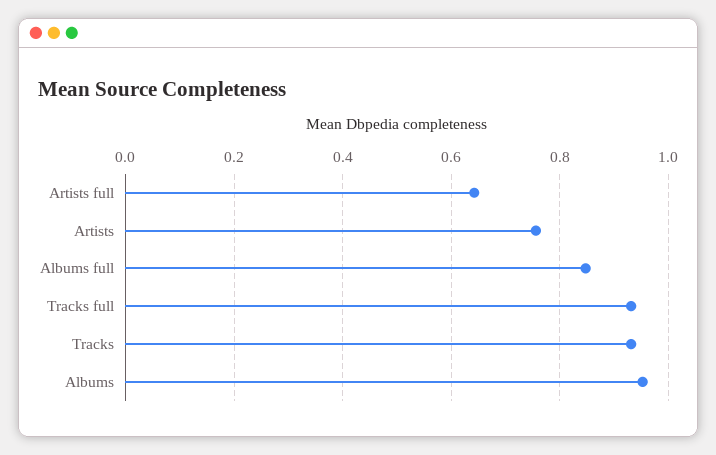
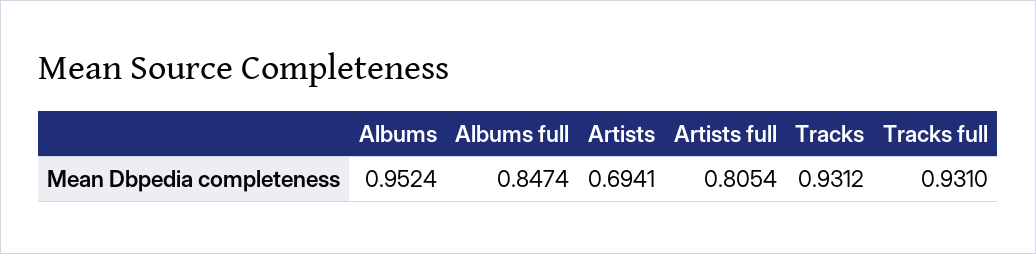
  {
-   "Artists full": 0.64,
+   "Artists full": 0.8054,
-   "Artists": 0.76,
+   "Artists": 0.6941,
    "Albums full": 0.8474,
    "Tracks full": 0.931,
    "Tracks": 0.9312,
    "Albums": 0.9524
  }

